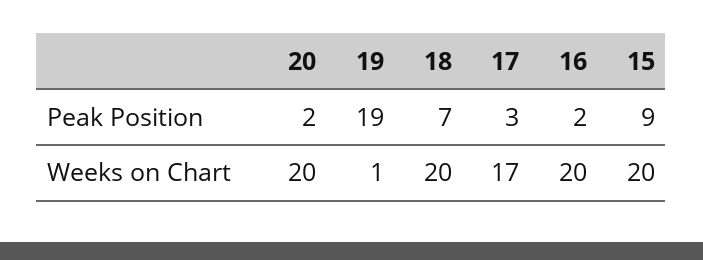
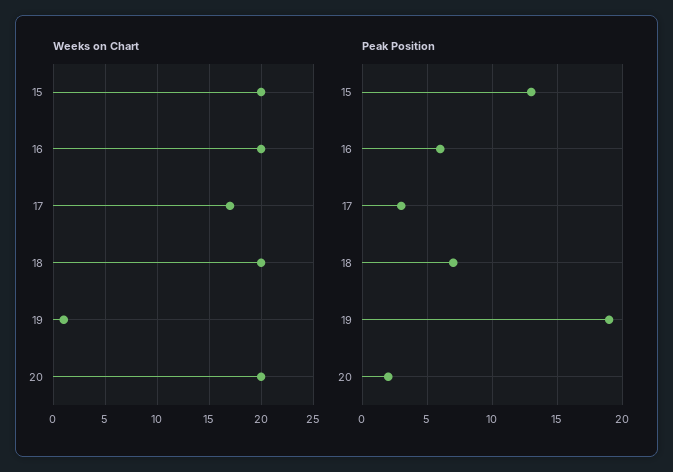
  {
    "Peak Position": {
      "20": 2,
      "19": 19,
      "18": 7,
      "17": 3,
-     "16": 2,
+     "16": 6,
-     "15": 9
+     "15": 13
    },
    "Weeks on Chart": {
      "20": 20,
      "19": 1,
      "18": 20,
      "17": 17,
      "16": 20,
      "15": 20
    }
  }

